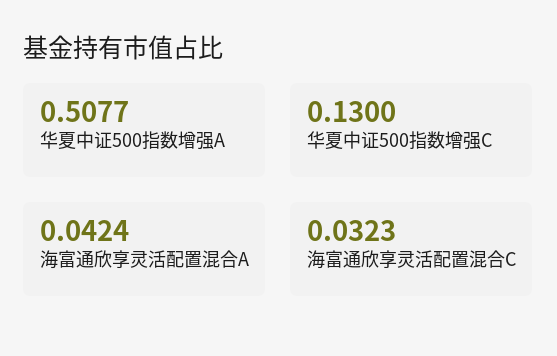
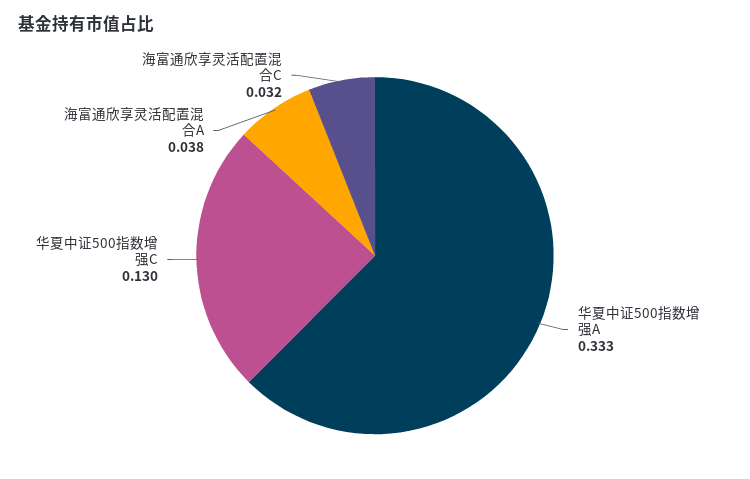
  {
-   "华夏中证500指数增强A": 0.5077,
+   "华夏中证500指数增强A": 0.333,
    "华夏中证500指数增强C": 0.13,
-   "海富通欣享灵活配置混合A": 0.0424,
+   "海富通欣享灵活配置混合A": 0.038,
    "海富通欣享灵活配置混合C": 0.0323
  }

